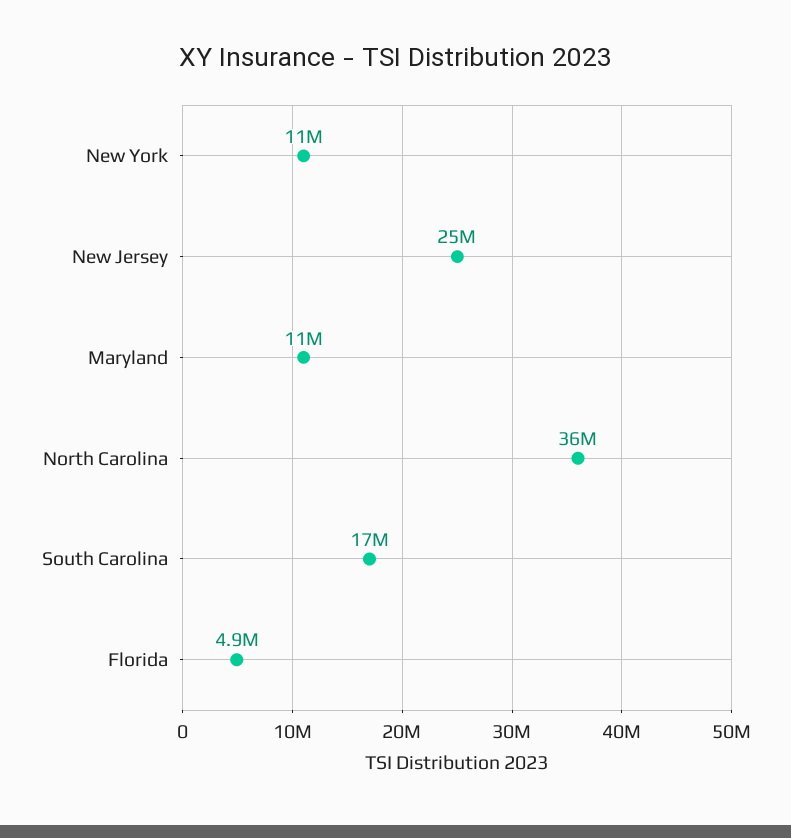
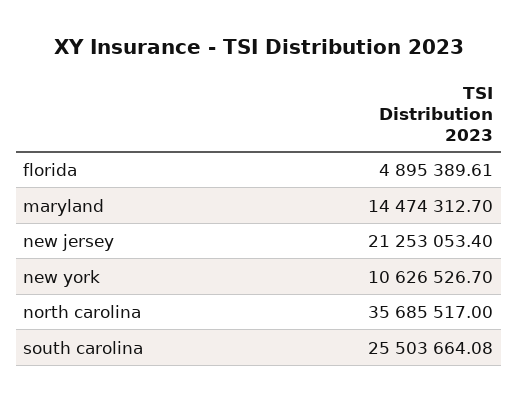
  {
    "New York": 10626526.7,
-   "New Jersey": 25000000,
+   "New Jersey": 21253053.4,
-   "Maryland": 11000000,
+   "Maryland": 14474312.7,
    "North Carolina": 35685517,
-   "South Carolina": 17000000,
+   "South Carolina": 25503664.08,
    "Florida": 4895389.61
  }

